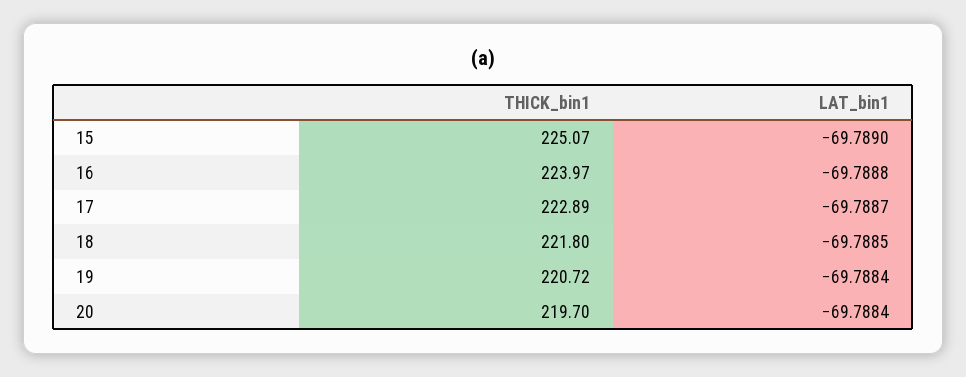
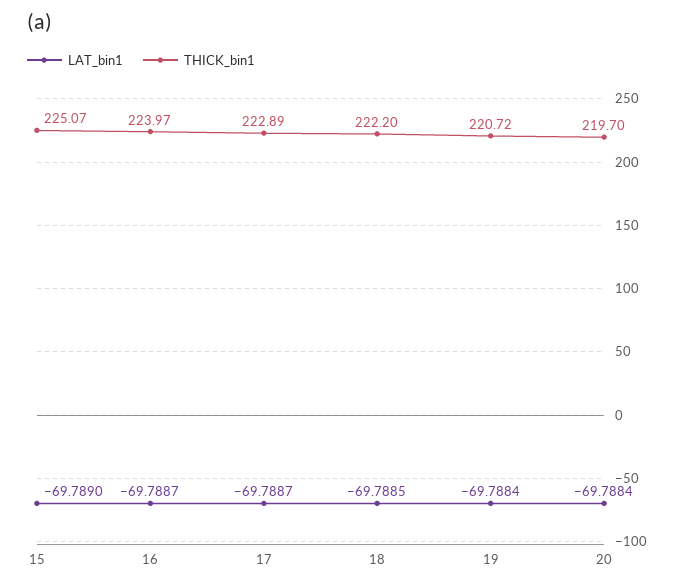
  {
    "THICK_bin1": {
      "15": 225.07,
      "16": 223.97,
      "17": 222.89,
-     "18": 221.8,
+     "18": 222.2,
      "19": 220.72,
      "20": 219.7
    },
    "LAT_bin1": {
      "15": -69.789,
-     "16": -69.7888,
+     "16": -69.7887,
      "17": -69.7887,
      "18": -69.7885,
      "19": -69.7884,
      "20": -69.7884
    }
  }

